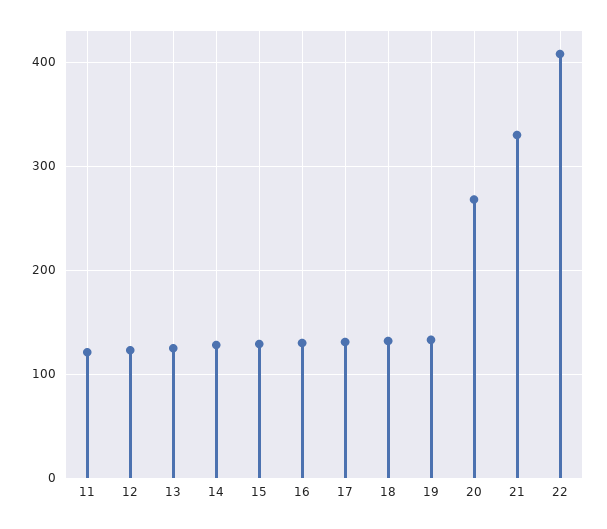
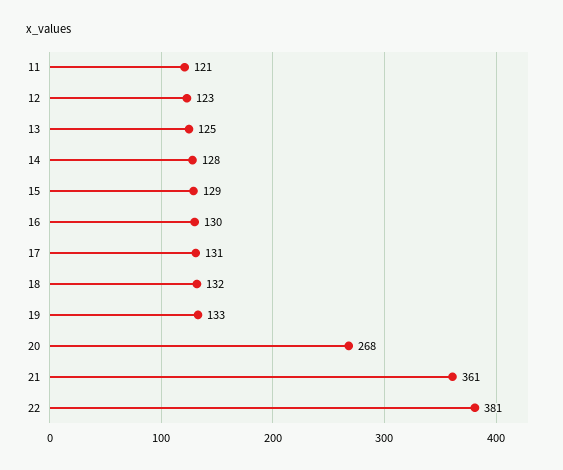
  {
    "11": 121,
    "12": 123,
    "13": 125,
    "14": 128,
    "15": 129,
    "16": 130,
    "17": 131,
    "18": 132,
    "19": 133,
    "20": 268,
-   "21": 330,
+   "21": 361,
-   "22": 410
+   "22": 381
  }

